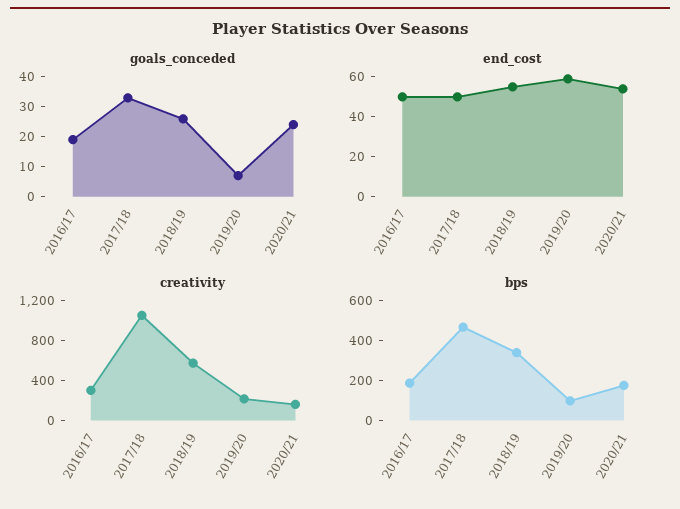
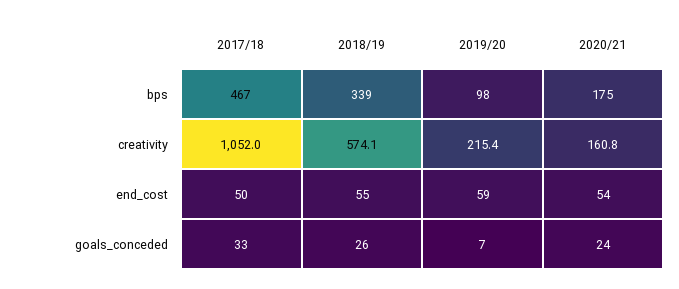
  {
    "goals_conceded": {
-     "2016/17": 20,
      "2017/18": 33,
      "2018/19": 26,
      "2019/20": 7,
      "2020/21": 24
    },
    "end_cost": {
-     "2016/17": 50,
      "2017/18": 50,
      "2018/19": 55,
      "2019/20": 59,
      "2020/21": 54
    },
    "creativity": {
-     "2016/17": 300,
      "2017/18": 1052,
      "2018/19": 574.1,
      "2019/20": 215.4,
      "2020/21": 160.8
    },
    "bps": {
-     "2016/17": 200,
      "2017/18": 467,
      "2018/19": 339,
      "2019/20": 98,
      "2020/21": 175
    }
  }

